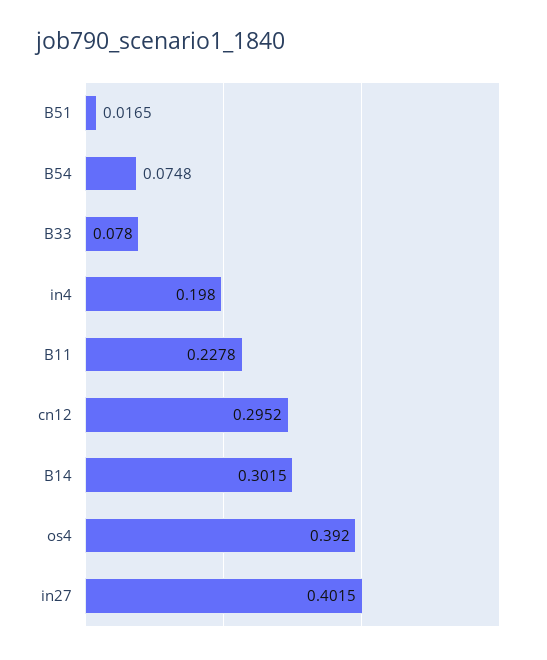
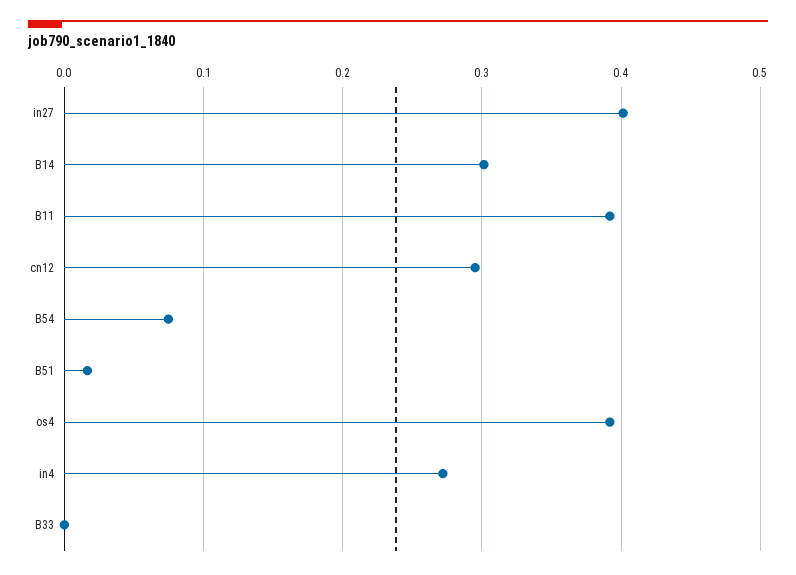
  {
    "B51": 0.0165,
    "B54": 0.0748,
-   "B33": 0.078,
+   "B33": 0,
-   "in4": 0.198,
+   "in4": 0.27,
-   "B11": 0.2278,
+   "B11": 0.39,
    "cn12": 0.2952,
    "B14": 0.3015,
    "os4": 0.392,
    "in27": 0.4015
  }

